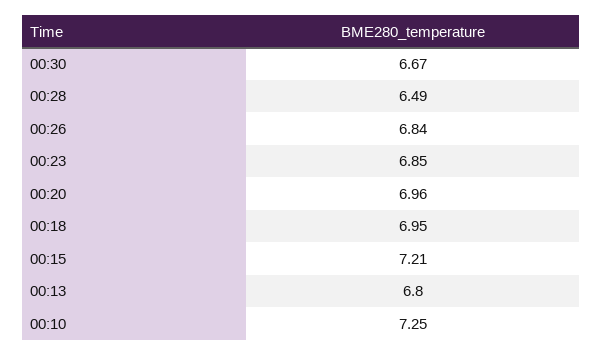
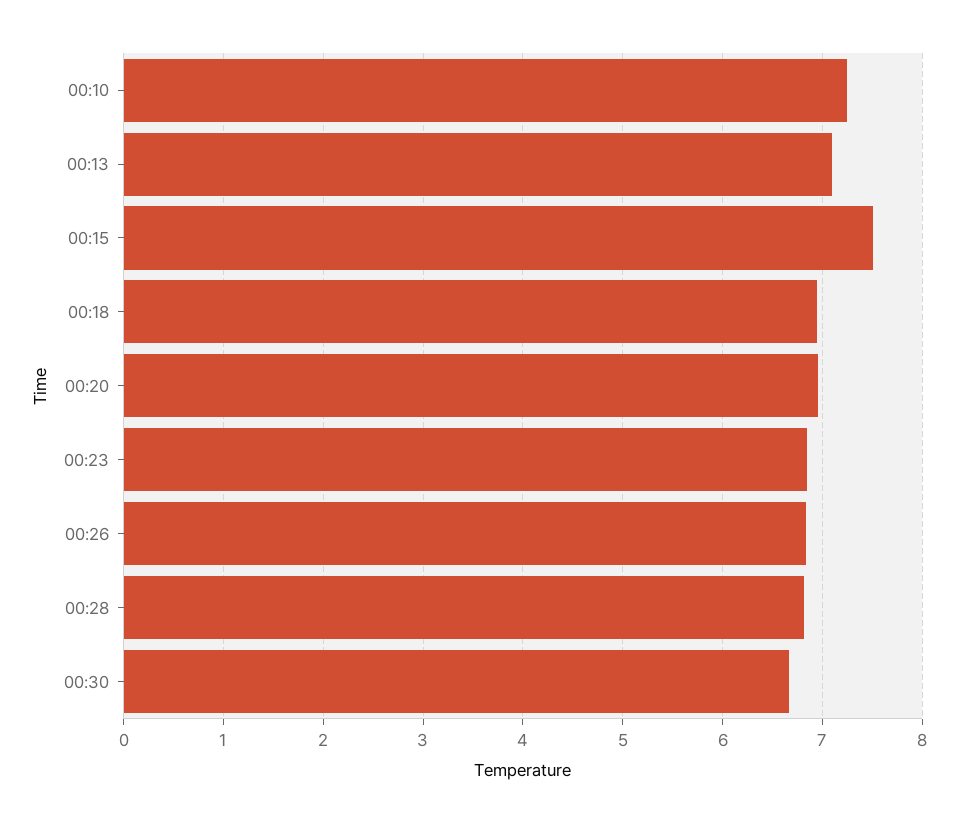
  {
    "00:30": 6.67,
-   "00:28": 6.49,
+   "00:28": 6.8,
    "00:26": 6.84,
    "00:23": 6.85,
    "00:20": 6.96,
    "00:18": 6.95,
-   "00:15": 7.21,
+   "00:15": 7.5,
-   "00:13": 6.8,
+   "00:13": 7.1,
    "00:10": 7.25
  }

